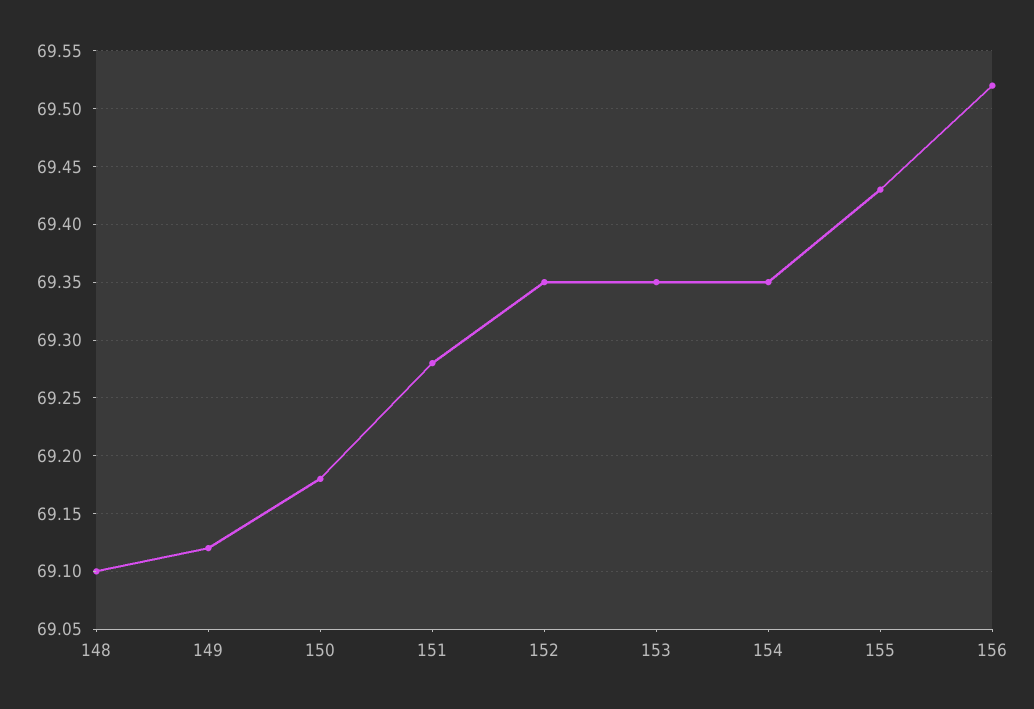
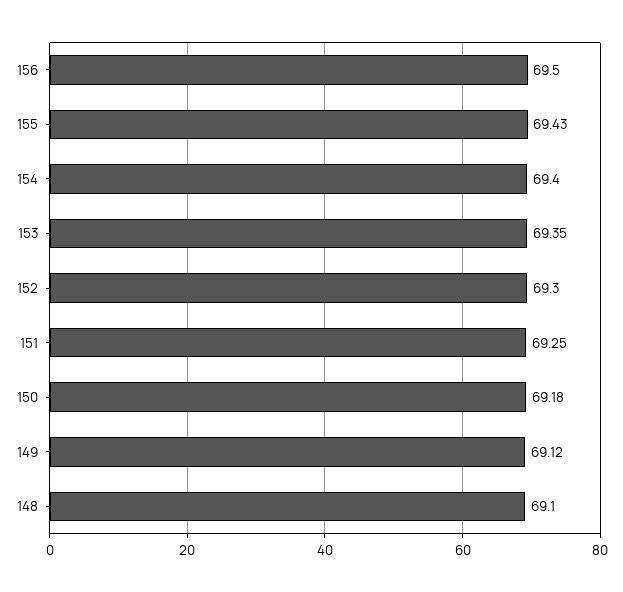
  {
    "148": 69.1,
    "149": 69.12,
    "150": 69.18,
-   "151": 69.28,
+   "151": 69.25,
-   "152": 69.35,
+   "152": 69.3,
    "153": 69.35,
-   "154": 69.35,
+   "154": 69.4,
    "155": 69.43,
-   "156": 69.52
+   "156": 69.5
  }

